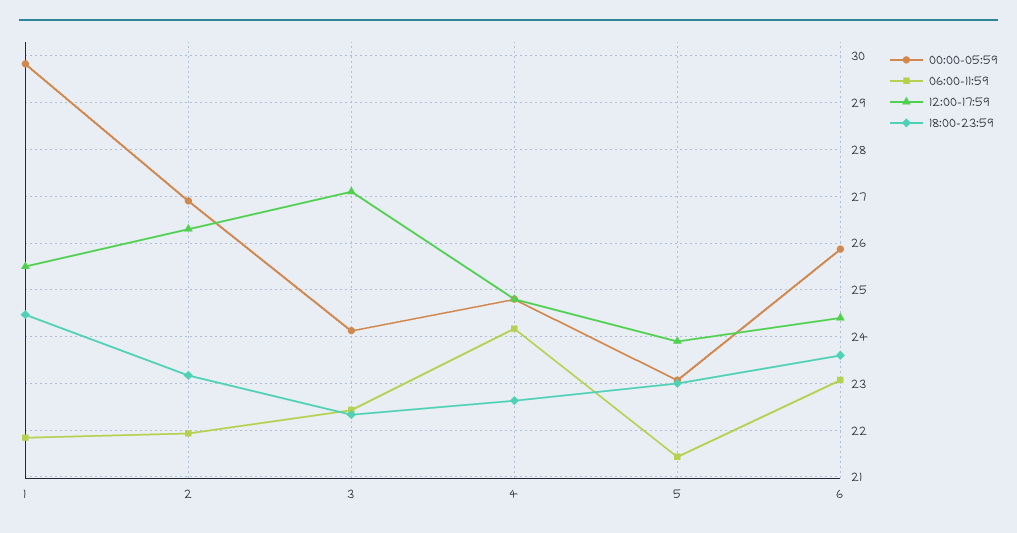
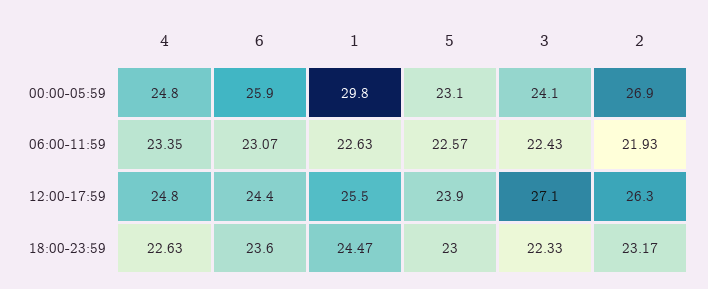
  {
    "00:00-05:59": {
      "1": 29.8,
      "2": 26.9,
      "3": 24.1,
      "4": 24.8,
      "5": 23.1,
      "6": 25.9
    },
    "06:00-11:59": {
-     "1": 21.8,
+     "1": 22.63,
      "2": 21.93,
      "3": 22.43,
-     "4": 24.2,
+     "4": 23.35,
-     "5": 21.4,
+     "5": 22.57,
      "6": 23.07
    },
    "12:00-17:59": {
      "1": 25.5,
      "2": 26.3,
      "3": 27.1,
      "4": 24.8,
      "5": 23.9,
      "6": 24.4
    },
    "18:00-23:59": {
      "1": 24.47,
      "2": 23.17,
      "3": 22.33,
      "4": 22.63,
      "5": 23,
      "6": 23.6
    }
  }

